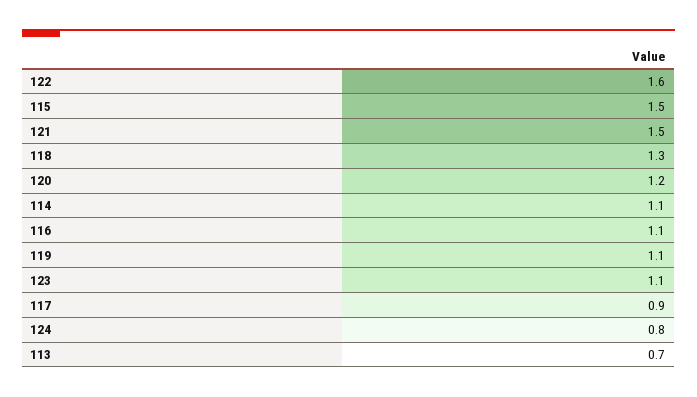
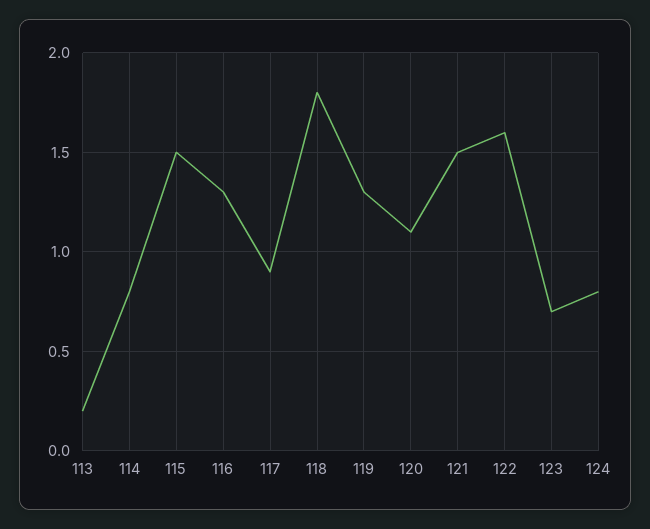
  {
    "122": 1.6,
    "115": 1.5,
    "121": 1.5,
-   "118": 1.3,
+   "118": 1.8,
-   "120": 1.2,
+   "120": 1.1,
-   "114": 1.1,
+   "114": 0.8,
-   "116": 1.1,
+   "116": 1.3,
-   "119": 1.1,
+   "119": 1.3,
-   "123": 1.1,
+   "123": 0.7,
    "117": 0.9,
    "124": 0.8,
-   "113": 0.7
+   "113": 0.2
  }

